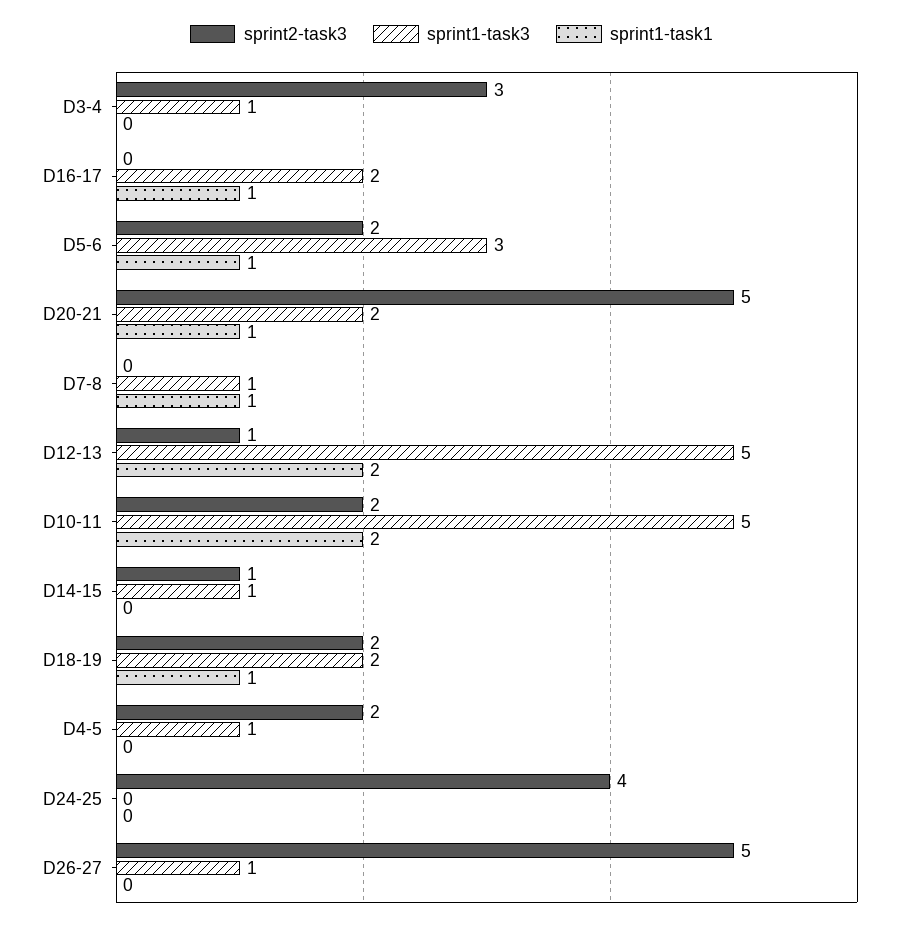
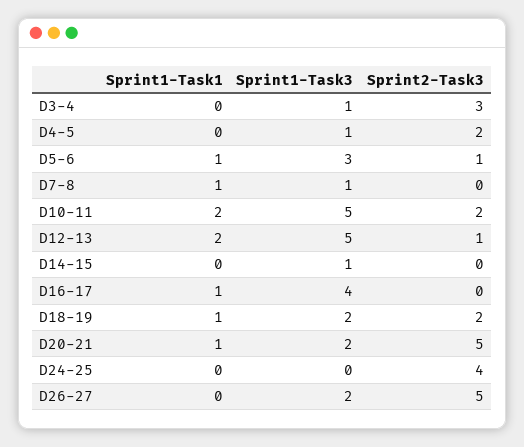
  {
    "sprint2-task3": {
      "D3-4": 3,
      "D16-17": 0,
-     "D5-6": 2,
+     "D5-6": 1,
      "D20-21": 5,
      "D7-8": 0,
      "D12-13": 1,
      "D10-11": 2,
-     "D14-15": 1,
+     "D14-15": 0,
      "D18-19": 2,
      "D4-5": 2,
      "D24-25": 4,
      "D26-27": 5
    },
    "sprint1-task3": {
      "D3-4": 1,
-     "D16-17": 2,
+     "D16-17": 4,
      "D5-6": 3,
      "D20-21": 2,
      "D7-8": 1,
      "D12-13": 5,
      "D10-11": 5,
      "D14-15": 1,
      "D18-19": 2,
      "D4-5": 1,
      "D24-25": 0,
-     "D26-27": 1
+     "D26-27": 2
    },
    "sprint1-task1": {
      "D3-4": 0,
      "D16-17": 1,
      "D5-6": 1,
      "D20-21": 1,
      "D7-8": 1,
      "D12-13": 2,
      "D10-11": 2,
      "D14-15": 0,
      "D18-19": 1,
      "D4-5": 0,
      "D24-25": 0,
      "D26-27": 0
    }
  }

